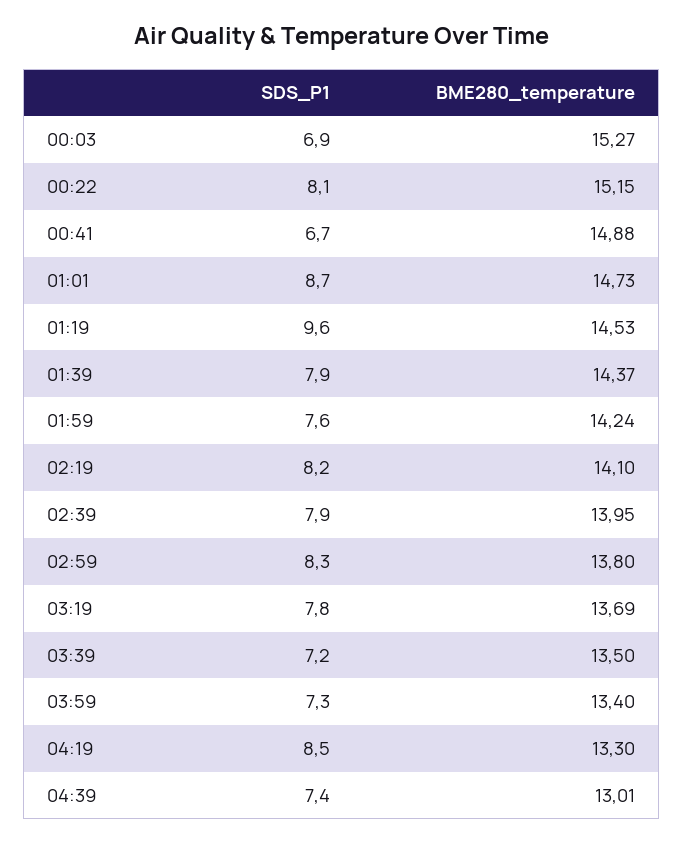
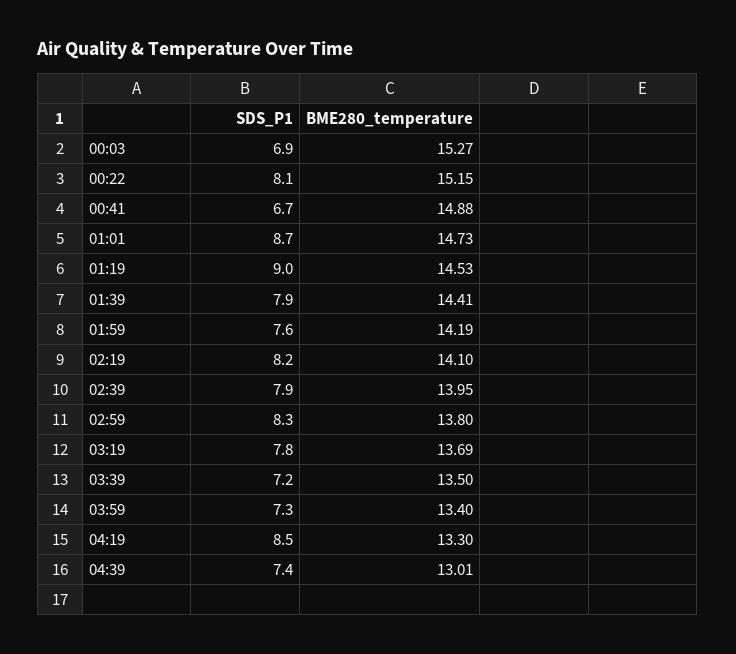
  {
    "SDS_P1": {
      "00:03": 6.9,
      "00:22": 8.1,
      "00:41": 6.7,
      "01:01": 8.7,
-     "01:19": 9.6,
+     "01:19": 9,
      "01:39": 7.9,
      "01:59": 7.6,
      "02:19": 8.2,
      "02:39": 7.9,
      "02:59": 8.3,
      "03:19": 7.8,
      "03:39": 7.2,
      "03:59": 7.3,
      "04:19": 8.5,
      "04:39": 7.4
    },
    "BME280_temperature": {
      "00:03": 15.27,
      "00:22": 15.15,
      "00:41": 14.88,
      "01:01": 14.73,
      "01:19": 14.53,
-     "01:39": 14.37,
+     "01:39": 14.41,
-     "01:59": 14.24,
+     "01:59": 14.19,
      "02:19": 14.1,
      "02:39": 13.95,
      "02:59": 13.8,
      "03:19": 13.69,
      "03:39": 13.5,
      "03:59": 13.4,
      "04:19": 13.3,
      "04:39": 13.01
    }
  }

